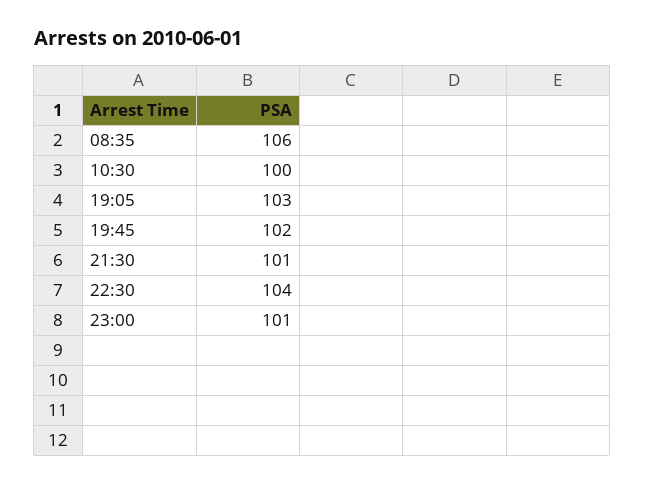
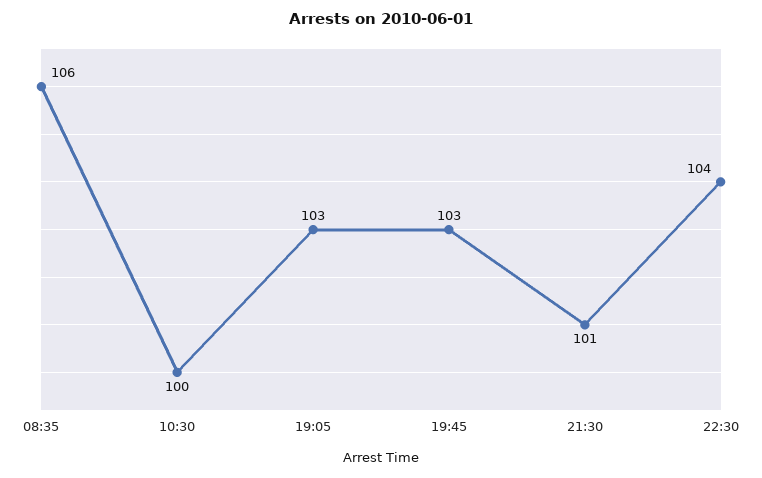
  {
    "08:35": 106,
    "10:30": 100,
    "19:05": 103,
-   "19:45": 102,
+   "19:45": 103,
    "21:30": 101,
-   "22:30": 104,
+   "22:30": 104
-   "23:00": 101
  }

